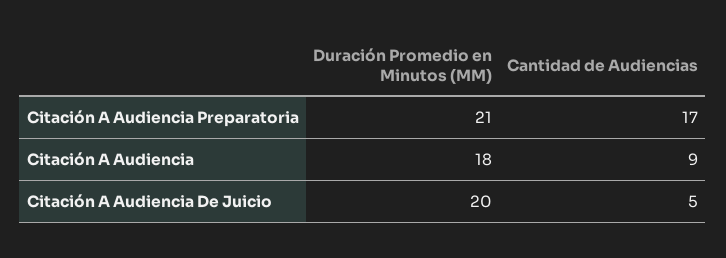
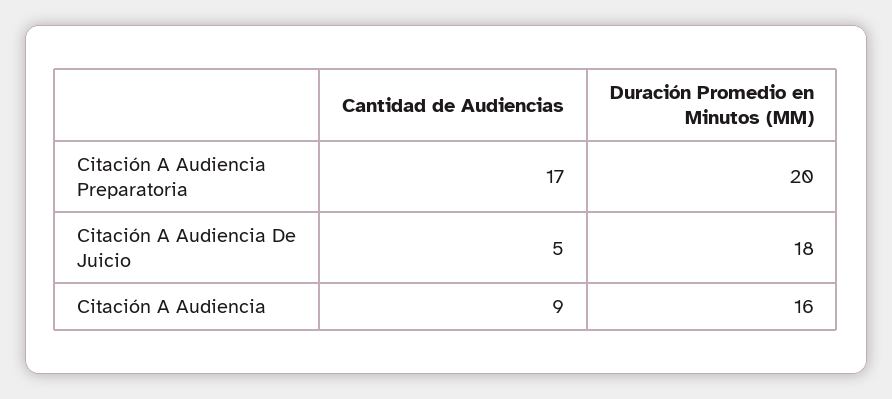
  {
    "Duración Promedio en Minutos (MM)": {
-     "Citación A Audiencia Preparatoria": 21,
+     "Citación A Audiencia Preparatoria": 20,
-     "Citación A Audiencia": 18,
+     "Citación A Audiencia": 16,
-     "Citación A Audiencia De Juicio": 20
+     "Citación A Audiencia De Juicio": 18
    },
    "Cantidad de Audiencias": {
      "Citación A Audiencia Preparatoria": 17,
      "Citación A Audiencia": 9,
      "Citación A Audiencia De Juicio": 5
    }
  }

